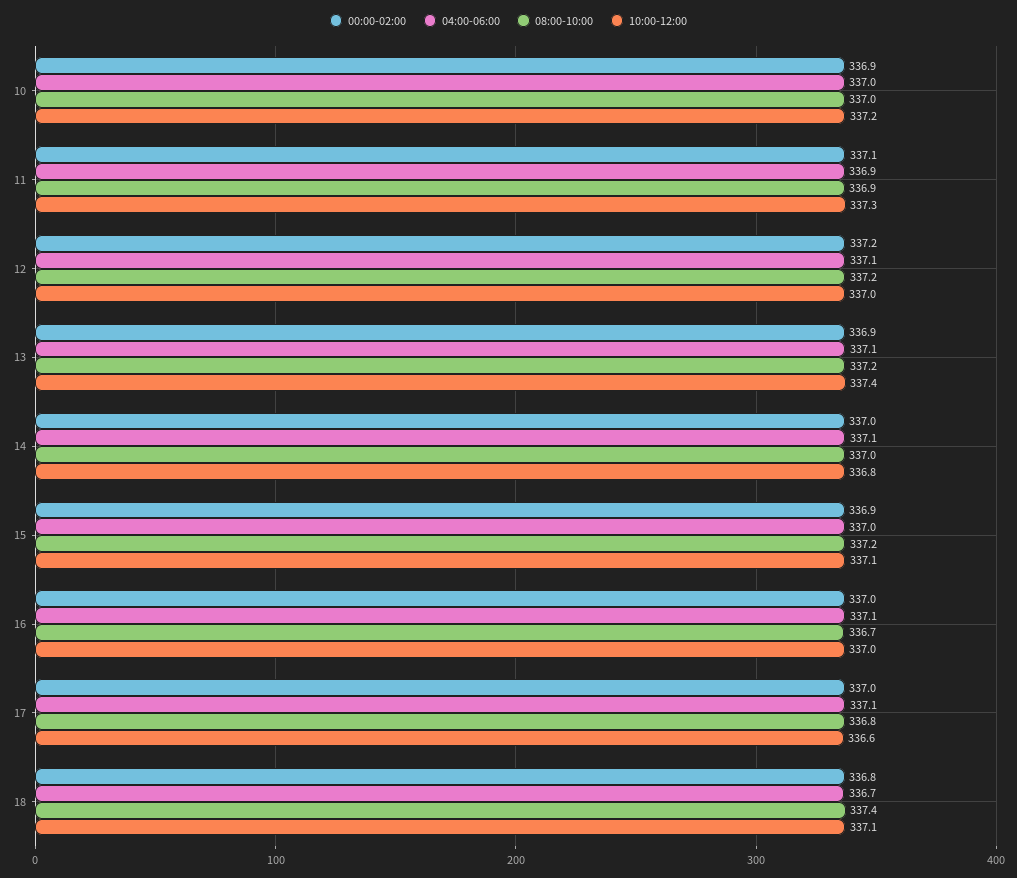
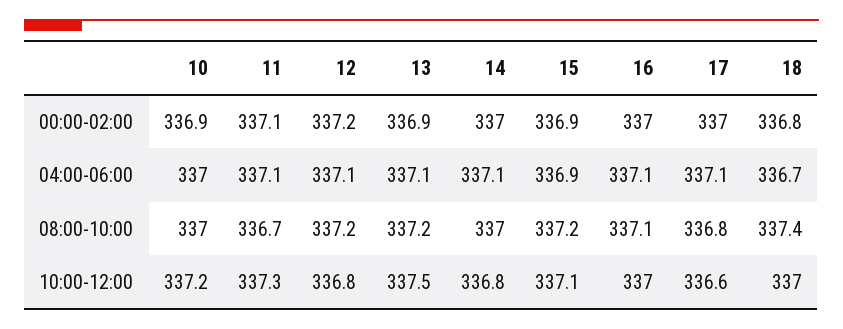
  {
    "00:00-02:00": {
      "10": 336.9,
      "11": 337.1,
      "12": 337.2,
      "13": 336.9,
      "14": 337,
      "15": 336.9,
      "16": 337,
      "17": 337,
      "18": 336.8
    },
    "04:00-06:00": {
      "10": 337,
-     "11": 336.9,
+     "11": 337.1,
      "12": 337.1,
      "13": 337.1,
      "14": 337.1,
-     "15": 337,
+     "15": 336.9,
      "16": 337.1,
      "17": 337.1,
      "18": 336.7
    },
    "08:00-10:00": {
      "10": 337,
-     "11": 336.9,
+     "11": 336.7,
      "12": 337.2,
      "13": 337.2,
      "14": 337,
      "15": 337.2,
-     "16": 336.7,
+     "16": 337.1,
      "17": 336.8,
      "18": 337.4
    },
    "10:00-12:00": {
      "10": 337.2,
      "11": 337.3,
-     "12": 337,
+     "12": 336.8,
-     "13": 337.4,
+     "13": 337.5,
      "14": 336.8,
      "15": 337.1,
      "16": 337,
      "17": 336.6,
-     "18": 337.1
+     "18": 337
    }
  }

